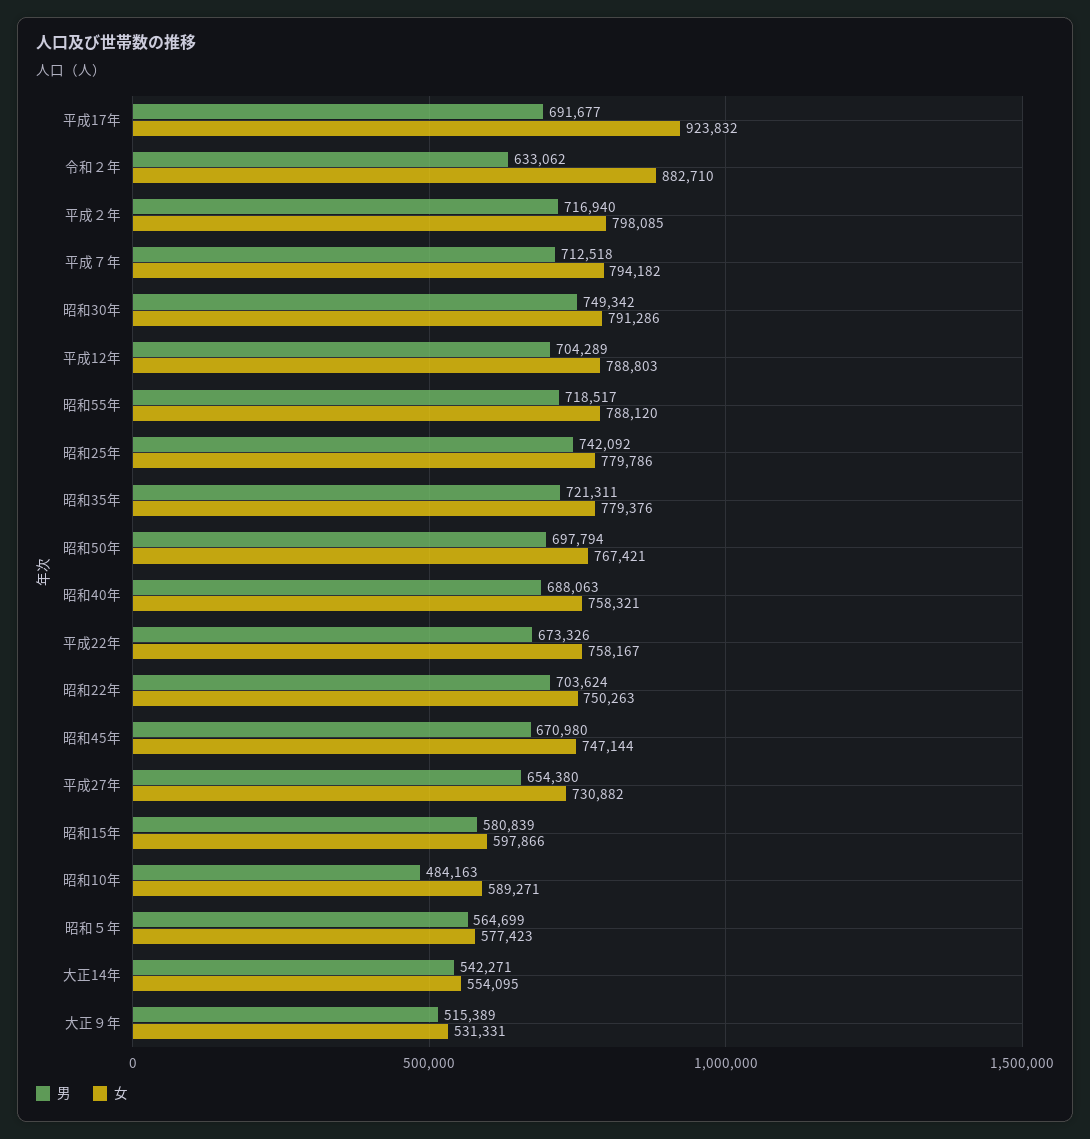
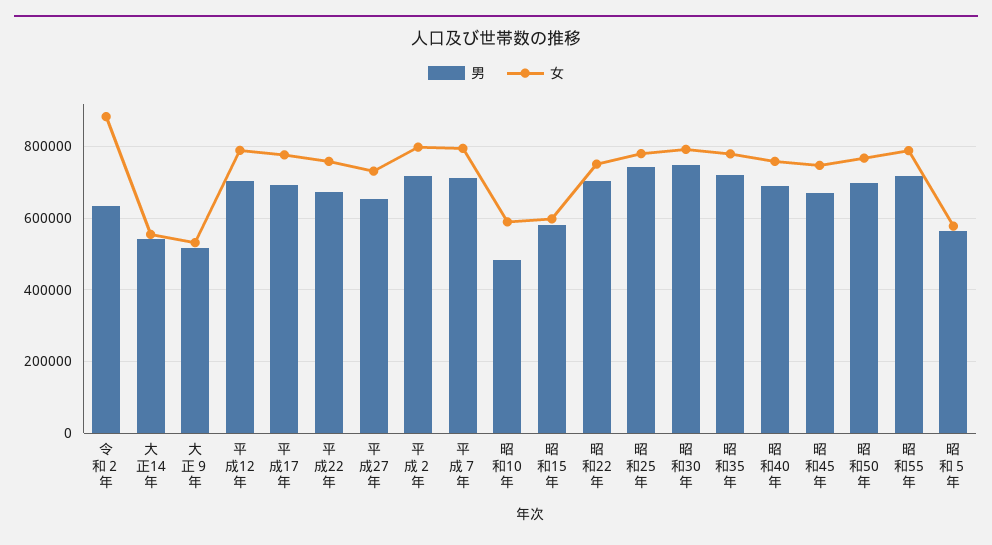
  {
    "男": {
      "平成17年": 691677,
      "令和２年": 633062,
      "平成２年": 716940,
      "平成７年": 712518,
      "昭和30年": 749342,
      "平成12年": 704289,
      "昭和55年": 718517,
      "昭和25年": 742092,
      "昭和35年": 721311,
      "昭和50年": 697794,
      "昭和40年": 688063,
      "平成22年": 673326,
      "昭和22年": 703624,
      "昭和45年": 670980,
      "平成27年": 654380,
      "昭和15年": 580839,
      "昭和10年": 484163,
      "昭和５年": 564699,
      "大正14年": 542271,
      "大正９年": 515389
    },
    "女": {
-     "平成17年": 923832,
+     "平成17年": 780000,
      "令和２年": 882710,
      "平成２年": 798085,
      "平成７年": 794182,
      "昭和30年": 791286,
      "平成12年": 788803,
      "昭和55年": 788120,
      "昭和25年": 779786,
      "昭和35年": 779376,
      "昭和50年": 767421,
      "昭和40年": 758321,
      "平成22年": 758167,
      "昭和22年": 750263,
      "昭和45年": 747144,
      "平成27年": 730882,
      "昭和15年": 597866,
      "昭和10年": 589271,
      "昭和５年": 577423,
      "大正14年": 554095,
      "大正９年": 531331
    }
  }

